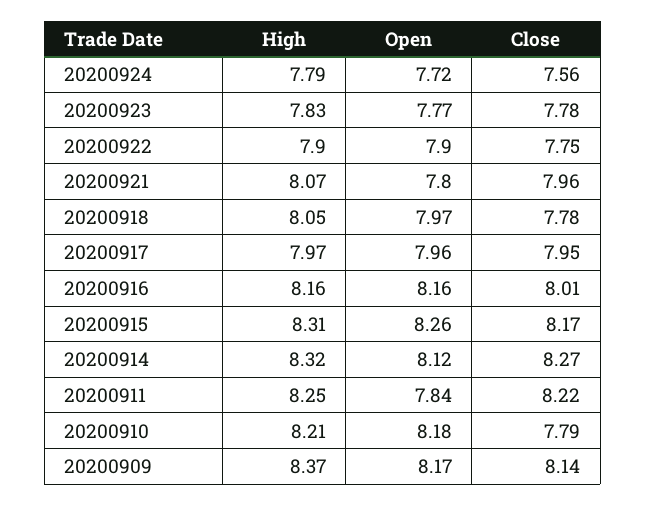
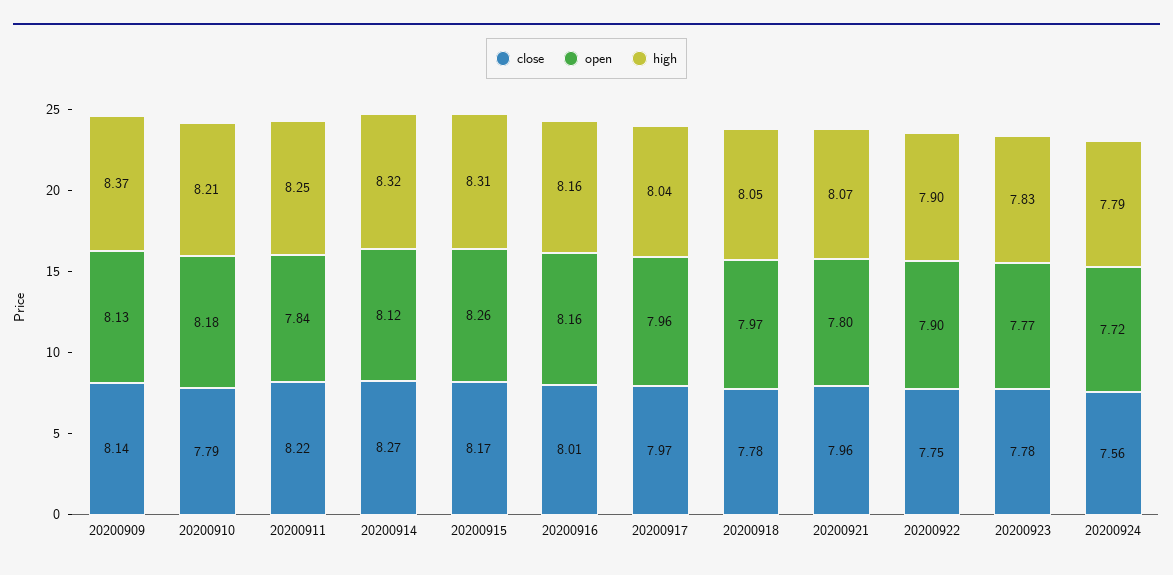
  {
    "High": {
      "20200924": 7.79,
      "20200923": 7.83,
      "20200922": 7.9,
      "20200921": 8.07,
      "20200918": 8.05,
-     "20200917": 7.97,
+     "20200917": 8.04,
      "20200916": 8.16,
      "20200915": 8.31,
      "20200914": 8.32,
      "20200911": 8.25,
      "20200910": 8.21,
      "20200909": 8.37
    },
    "Open": {
      "20200924": 7.72,
      "20200923": 7.77,
      "20200922": 7.9,
      "20200921": 7.8,
      "20200918": 7.97,
      "20200917": 7.96,
      "20200916": 8.16,
      "20200915": 8.26,
      "20200914": 8.12,
      "20200911": 7.84,
      "20200910": 8.18,
-     "20200909": 8.17
+     "20200909": 8.13
    },
    "Close": {
      "20200924": 7.56,
      "20200923": 7.78,
      "20200922": 7.75,
      "20200921": 7.96,
      "20200918": 7.78,
-     "20200917": 7.95,
+     "20200917": 7.97,
      "20200916": 8.01,
      "20200915": 8.17,
      "20200914": 8.27,
      "20200911": 8.22,
      "20200910": 7.79,
      "20200909": 8.14
    }
  }

